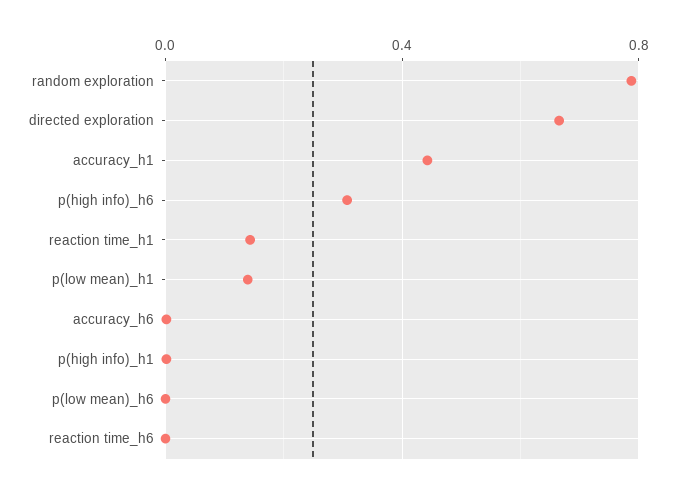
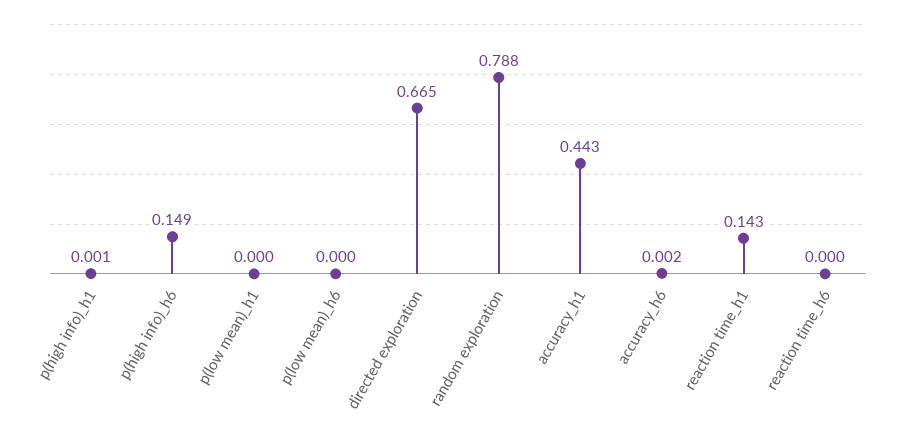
  {
    "random exploration": 0.788,
    "directed exploration": 0.665,
    "accuracy_h1": 0.443,
-   "p(high info)_h6": 0.3,
+   "p(high info)_h6": 0.149,
    "reaction time_h1": 0.143,
-   "p(low mean)_h1": 0.15,
+   "p(low mean)_h1": 0,
    "accuracy_h6": 0.002,
    "p(high info)_h1": 0.001,
    "p(low mean)_h6": 0,
    "reaction time_h6": 0
  }

